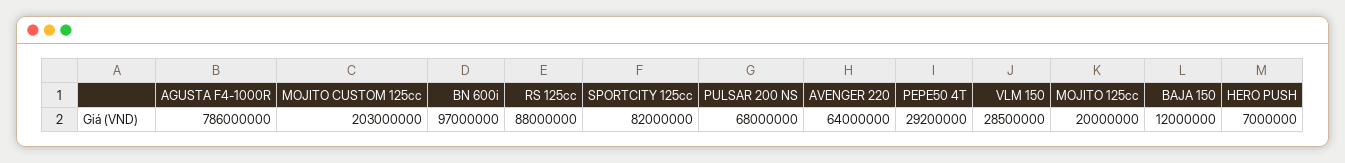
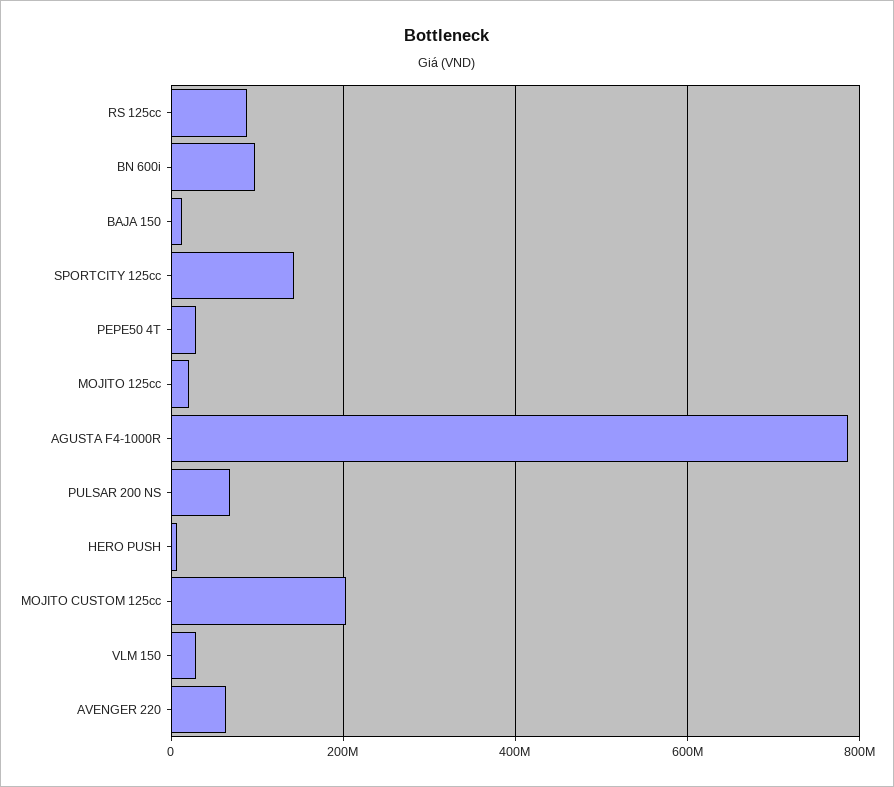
  {
    "AGUSTA F4-1000R": 786000000,
    "MOJITO CUSTOM 125cc": 203000000,
    "BN 600i": 97000000,
    "RS 125cc": 88000000,
-   "SPORTCITY 125cc": 82000000,
+   "SPORTCITY 125cc": 140000000,
    "PULSAR 200 NS": 68000000,
    "AVENGER 220": 64000000,
    "PEPE50 4T": 29200000,
    "VLM 150": 28500000,
    "MOJITO 125cc": 20000000,
    "BAJA 150": 12000000,
    "HERO PUSH": 7000000
  }

